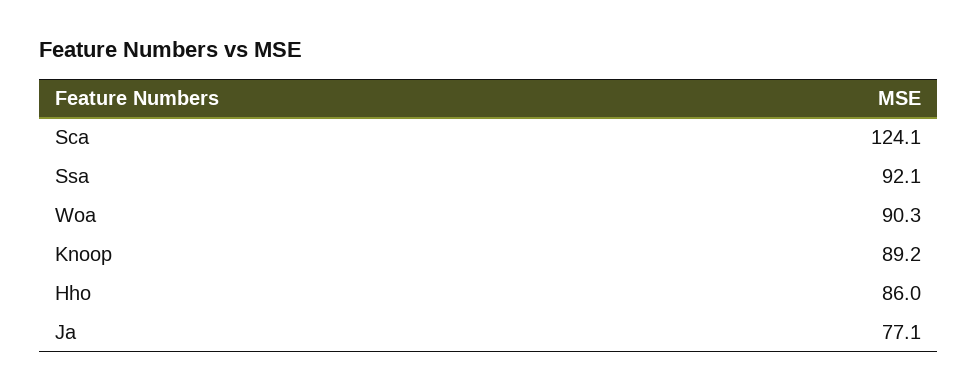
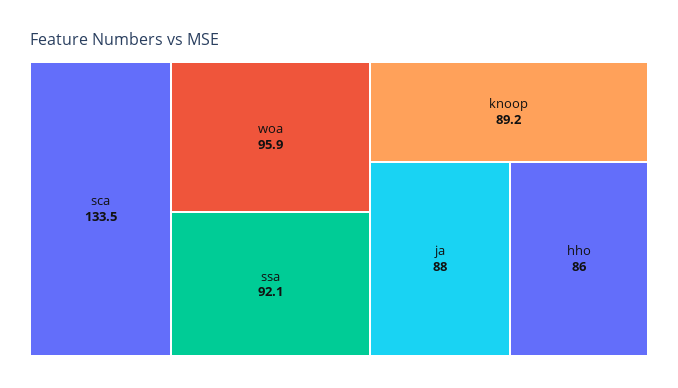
  {
-   "Sca": 124.1,
+   "Sca": 133.5,
    "Ssa": 92.1,
-   "Woa": 90.3,
+   "Woa": 95.9,
    "Knoop": 89.2,
    "Hho": 86,
-   "Ja": 77.1
+   "Ja": 88
  }

